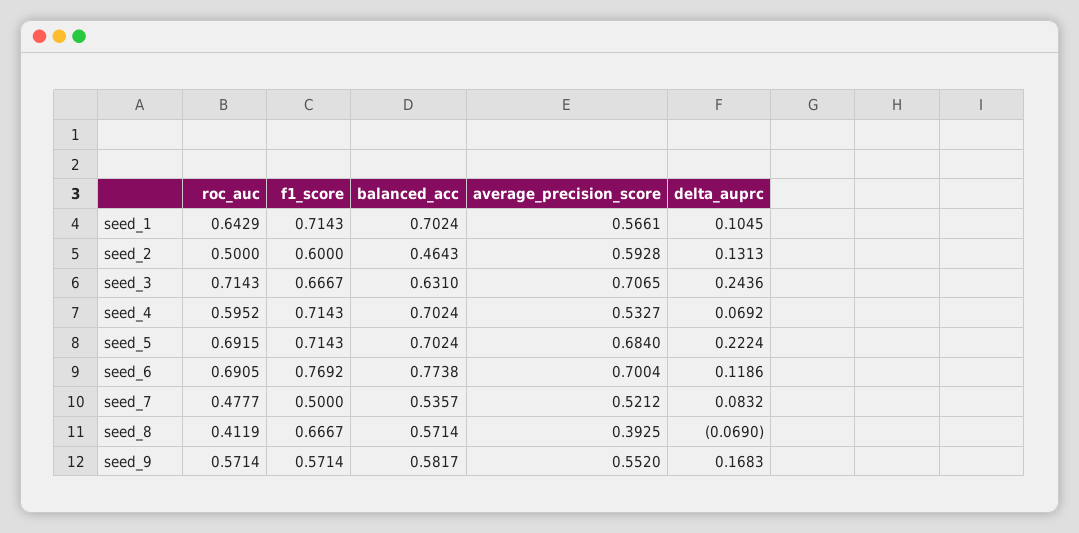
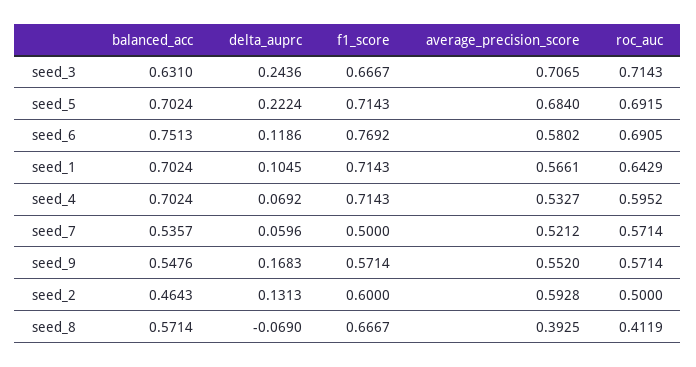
  {
    "roc_auc": {
      "seed_1": 0.6429,
      "seed_2": 0.5,
      "seed_3": 0.7143,
      "seed_4": 0.5952,
      "seed_5": 0.6915,
      "seed_6": 0.6905,
-     "seed_7": 0.4777,
+     "seed_7": 0.5714,
      "seed_8": 0.4119,
      "seed_9": 0.5714
    },
    "f1_score": {
      "seed_1": 0.7143,
      "seed_2": 0.6,
      "seed_3": 0.6667,
      "seed_4": 0.7143,
      "seed_5": 0.7143,
      "seed_6": 0.7692,
      "seed_7": 0.5,
      "seed_8": 0.6667,
      "seed_9": 0.5714
    },
    "balanced_acc": {
      "seed_1": 0.7024,
      "seed_2": 0.4643,
      "seed_3": 0.631,
      "seed_4": 0.7024,
      "seed_5": 0.7024,
-     "seed_6": 0.7738,
+     "seed_6": 0.7513,
      "seed_7": 0.5357,
      "seed_8": 0.5714,
-     "seed_9": 0.5817
+     "seed_9": 0.5476
    },
    "average_precision_score": {
      "seed_1": 0.5661,
      "seed_2": 0.5928,
      "seed_3": 0.7065,
      "seed_4": 0.5327,
      "seed_5": 0.684,
-     "seed_6": 0.7004,
+     "seed_6": 0.5802,
      "seed_7": 0.5212,
      "seed_8": 0.3925,
      "seed_9": 0.552
    },
    "delta_auprc": {
      "seed_1": 0.1045,
      "seed_2": 0.1313,
      "seed_3": 0.2436,
      "seed_4": 0.0692,
      "seed_5": 0.2224,
      "seed_6": 0.1186,
-     "seed_7": 0.0832,
+     "seed_7": 0.0596,
      "seed_8": -0.069,
      "seed_9": 0.1683
    }
  }

